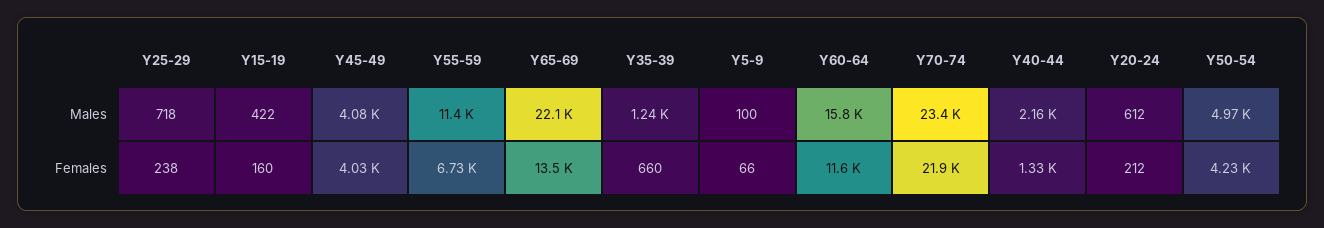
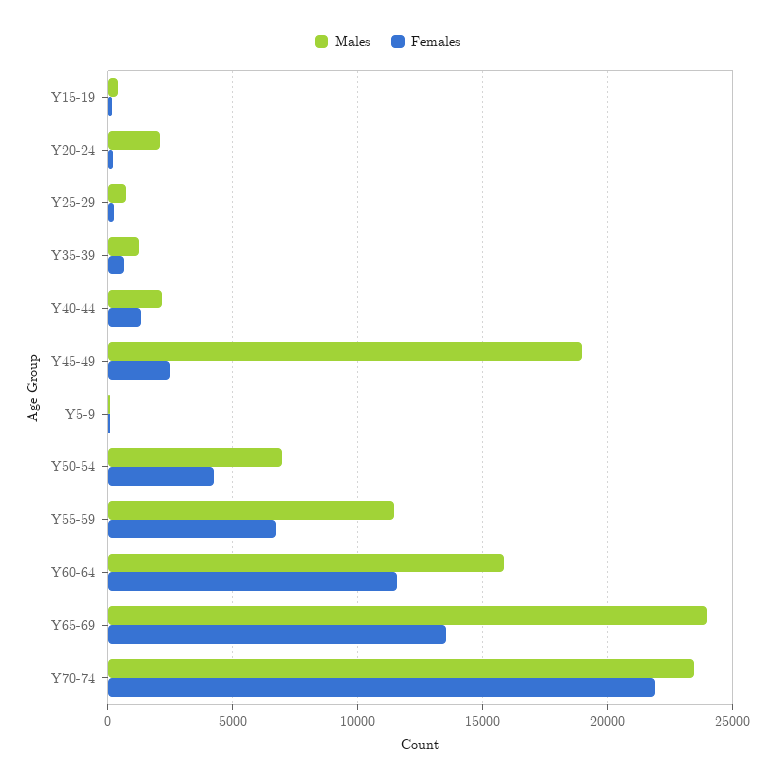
  {
    "Males": {
      "Y25-29": 718,
      "Y15-19": 422,
-     "Y45-49": 4080,
+     "Y45-49": 19000,
      "Y55-59": 11400,
-     "Y65-69": 22100,
+     "Y65-69": 24000,
      "Y35-39": 1240,
      "Y5-9": 100,
      "Y60-64": 15800,
      "Y70-74": 23400,
      "Y40-44": 2160,
-     "Y20-24": 612,
+     "Y20-24": 2000,
-     "Y50-54": 4970
+     "Y50-54": 7000
    },
    "Females": {
      "Y25-29": 238,
      "Y15-19": 160,
-     "Y45-49": 4030,
+     "Y45-49": 2500,
      "Y55-59": 6730,
      "Y65-69": 13500,
      "Y35-39": 660,
      "Y5-9": 66,
      "Y60-64": 11600,
      "Y70-74": 21900,
      "Y40-44": 1330,
      "Y20-24": 212,
      "Y50-54": 4230
    }
  }

